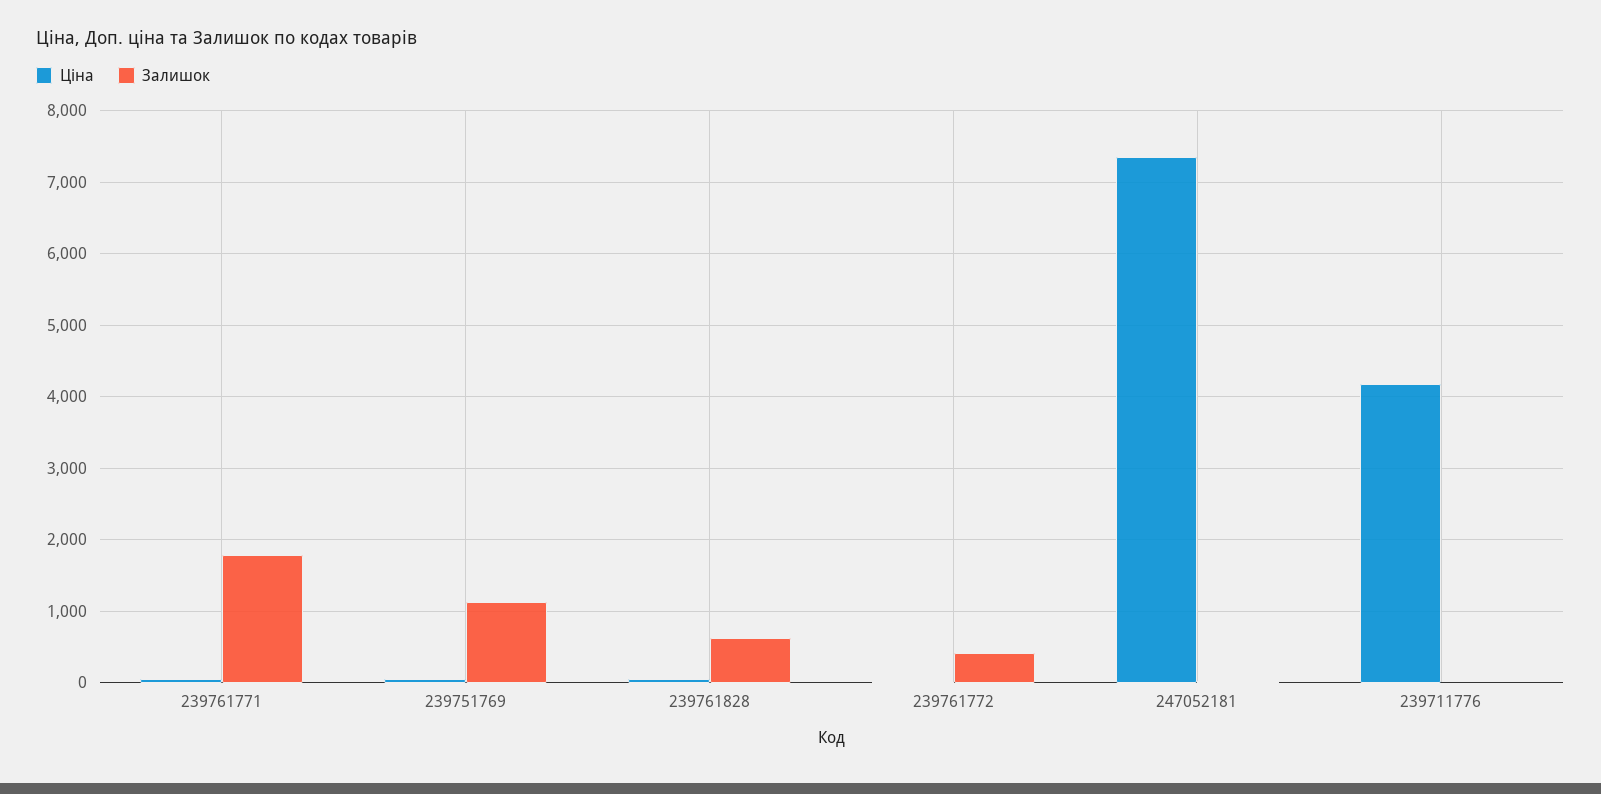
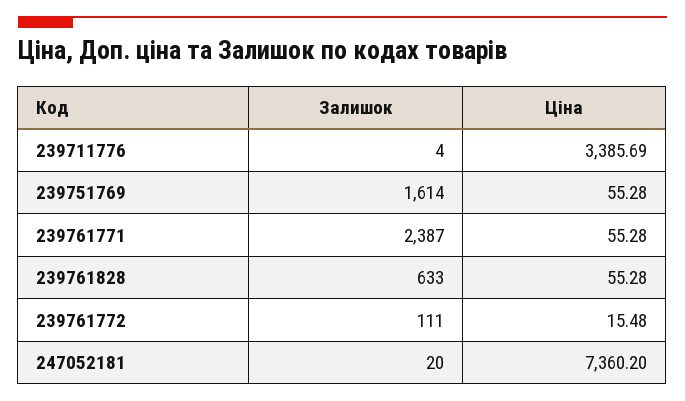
  {
    "Ціна": {
      "239761771": 55.28,
      "239751769": 55.28,
      "239761828": 55.28,
      "239761772": 15.48,
      "247052181": 7360.2,
-     "239711776": 4200
+     "239711776": 3385.69
    },
    "Залишок": {
-     "239761771": 1800,
+     "239761771": 2387,
-     "239751769": 1100,
+     "239751769": 1614,
      "239761828": 633,
-     "239761772": 400,
+     "239761772": 111,
      "247052181": 20,
      "239711776": 4
    }
  }

